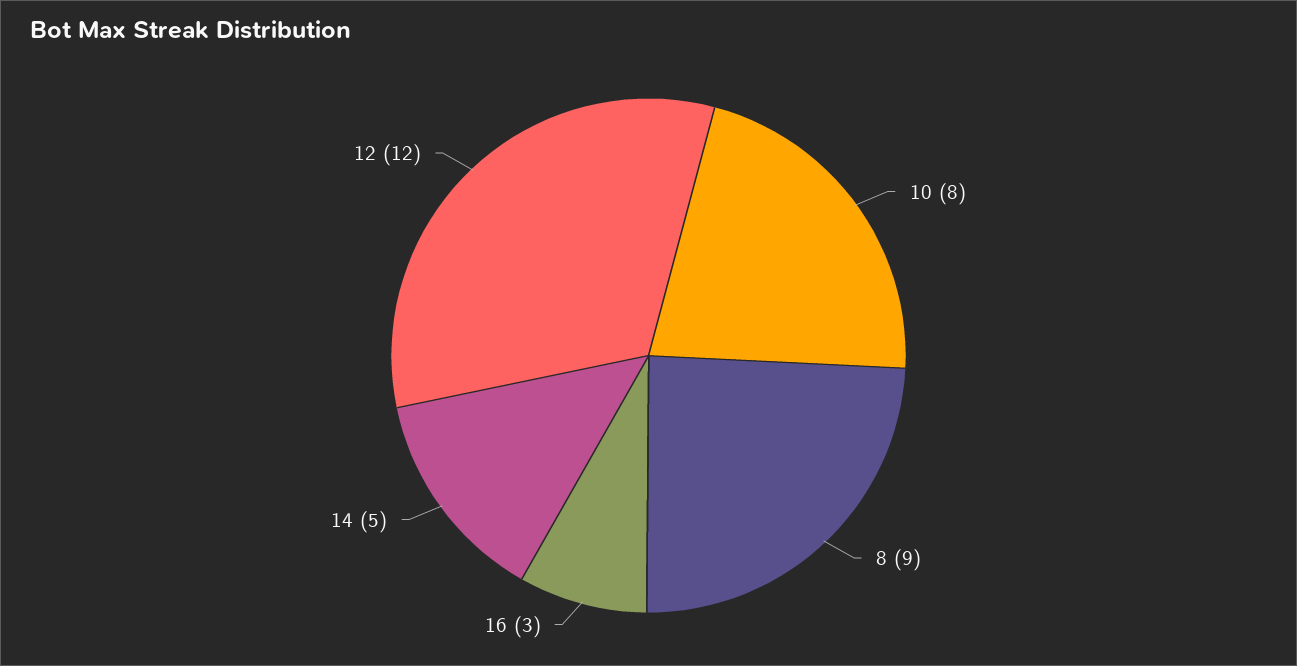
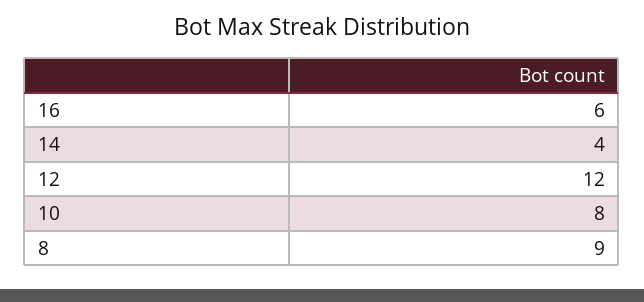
  {
    "10": 8,
    "8": 9,
-   "16": 3,
+   "16": 6,
-   "14": 5,
+   "14": 4,
    "12": 12
  }

